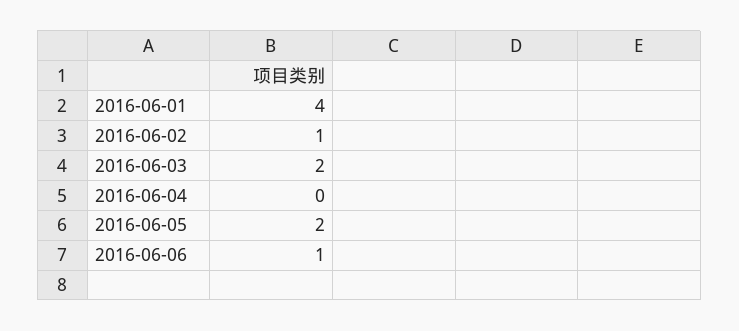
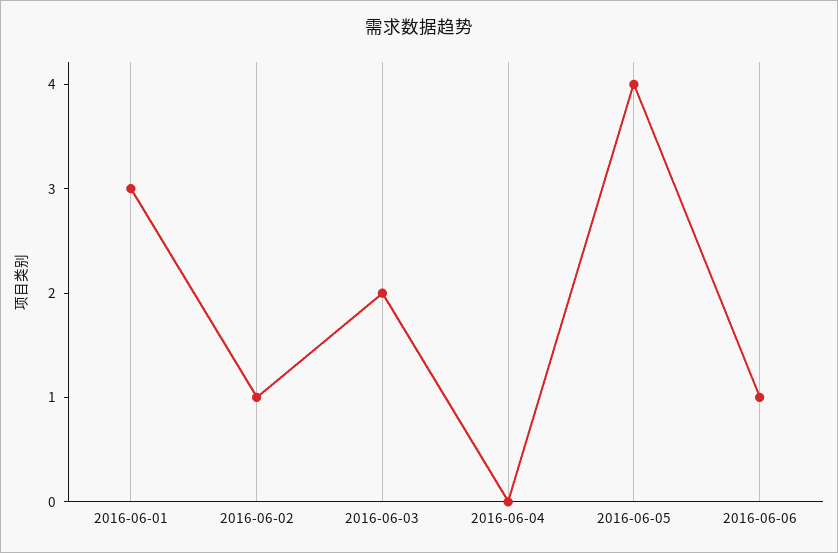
  {
-   "2016-06-01": 4,
+   "2016-06-01": 3,
    "2016-06-02": 1,
    "2016-06-03": 2,
    "2016-06-04": 0,
-   "2016-06-05": 2,
+   "2016-06-05": 4,
    "2016-06-06": 1
  }

